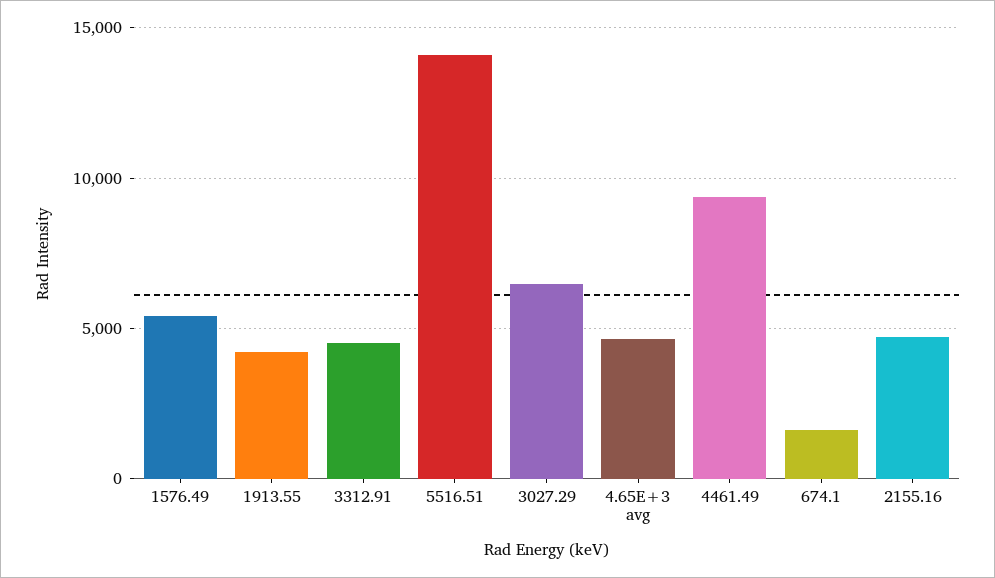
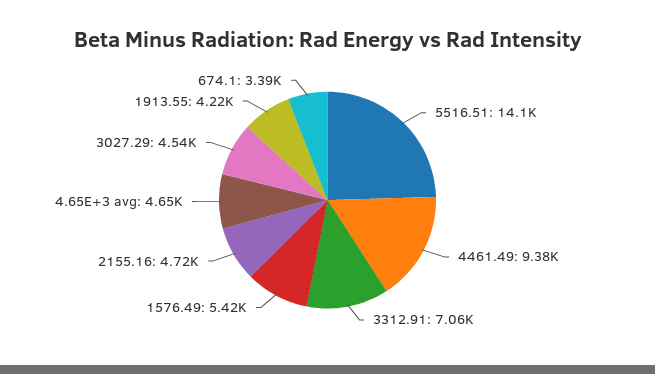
  {
    "1576.49": 5420,
    "1913.55": 4220,
-   "3312.91": 4500,
+   "3312.91": 7060,
    "5516.51": 14100,
-   "3027.29": 6500,
+   "3027.29": 4540,
    "4.65E+3 avg": 4650,
    "4461.49": 9380,
-   "674.1": 1500,
+   "674.1": 3390,
    "2155.16": 4720
  }

